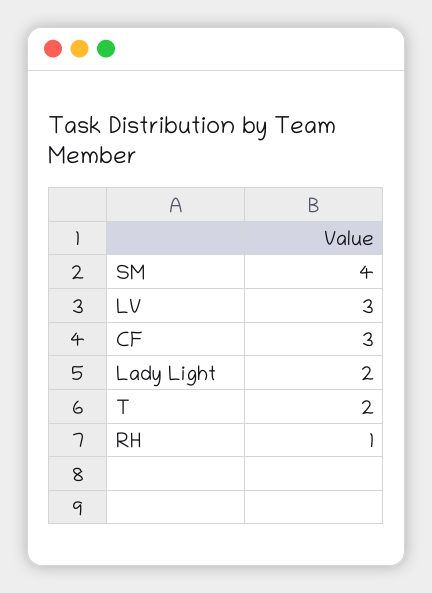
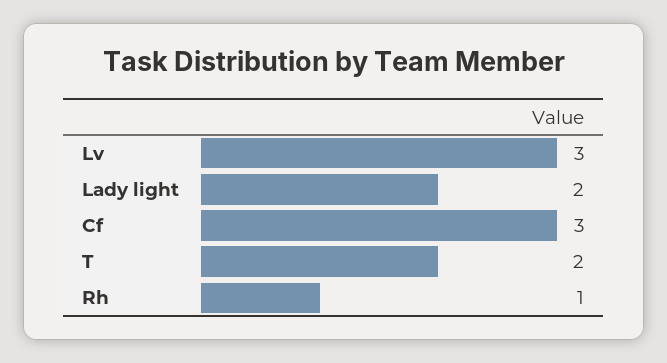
  {
-   "SM": 4,
    "LV": 3,
    "CF": 3,
    "Lady Light": 2,
    "T": 2,
    "RH": 1
  }

